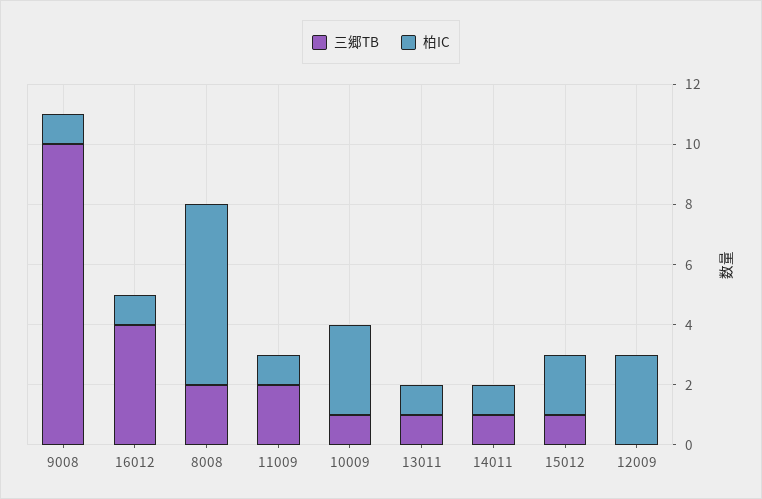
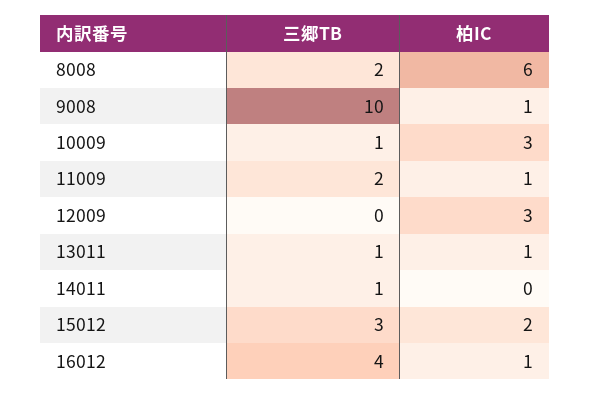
  {
    "三郷TB": {
      "9008": 10,
      "16012": 4,
      "8008": 2,
      "11009": 2,
      "10009": 1,
      "13011": 1,
      "14011": 1,
-     "15012": 1,
+     "15012": 3,
      "12009": 0
    },
    "柏IC": {
      "9008": 1,
      "16012": 1,
      "8008": 6,
      "11009": 1,
      "10009": 3,
      "13011": 1,
-     "14011": 1,
+     "14011": 0,
      "15012": 2,
      "12009": 3
    }
  }

